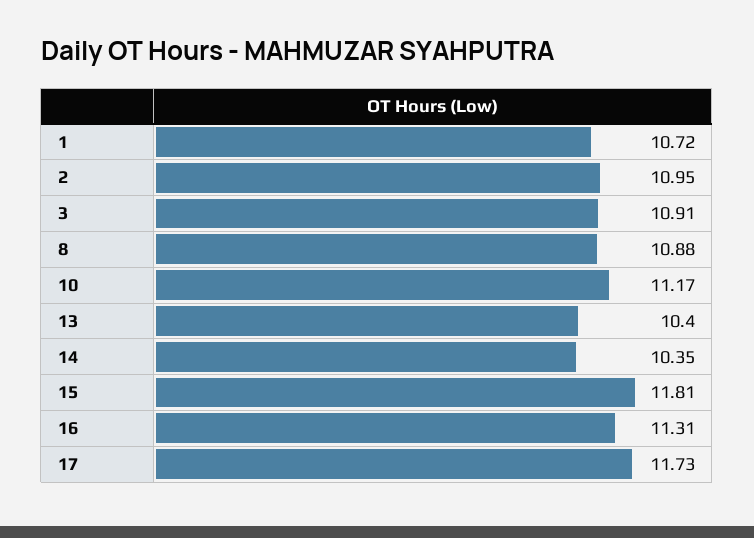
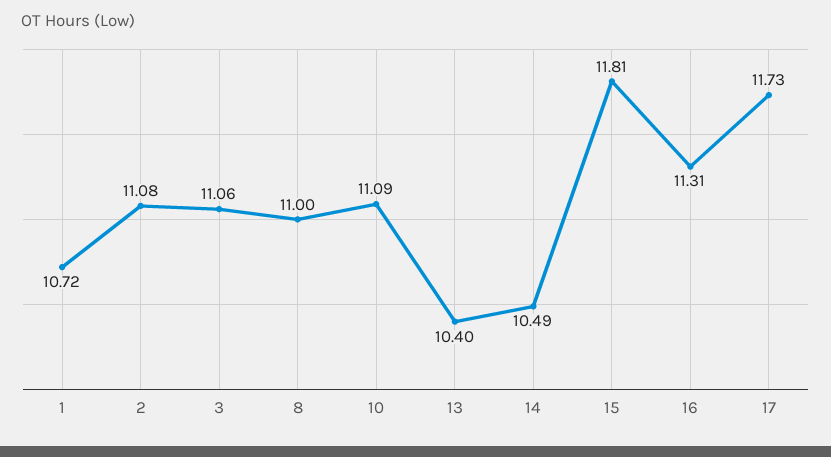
  {
    "1": 10.72,
-   "2": 10.95,
+   "2": 11.08,
-   "3": 10.91,
+   "3": 11.06,
-   "8": 10.88,
+   "8": 11,
-   "10": 11.17,
+   "10": 11.09,
    "13": 10.4,
-   "14": 10.35,
+   "14": 10.49,
    "15": 11.81,
    "16": 11.31,
    "17": 11.73
  }

